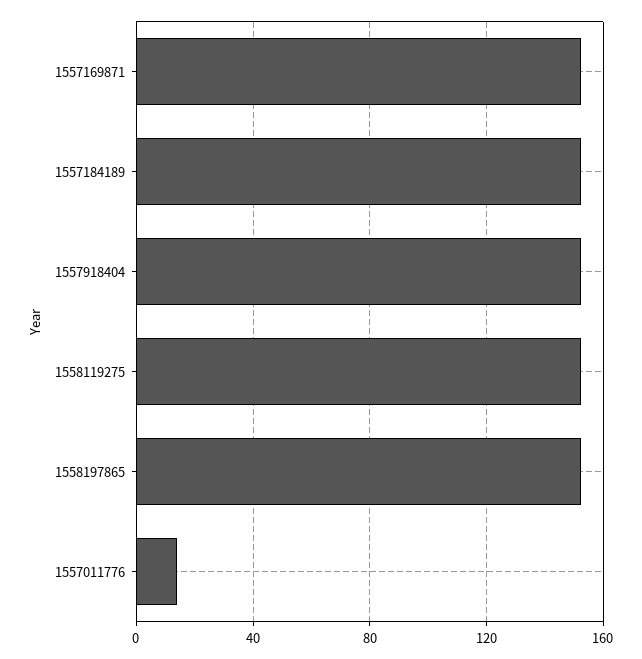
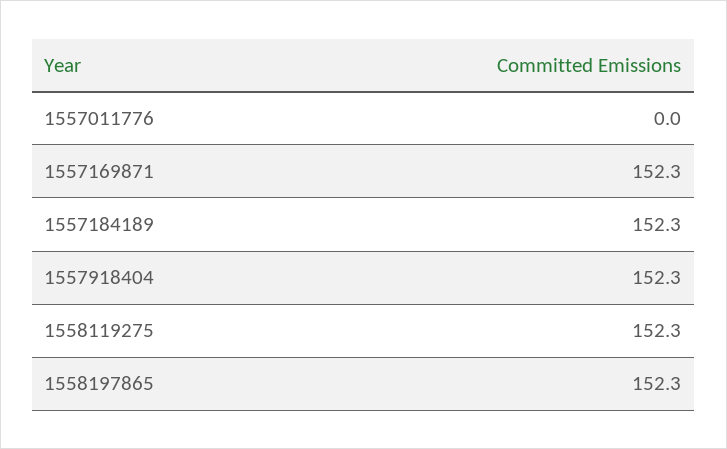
  {
    "1557169871": 152.3,
    "1557184189": 152.3,
    "1557918404": 152.3,
    "1558119275": 152.3,
    "1558197865": 152.3,
-   "1557011776": 15
+   "1557011776": 0
  }

